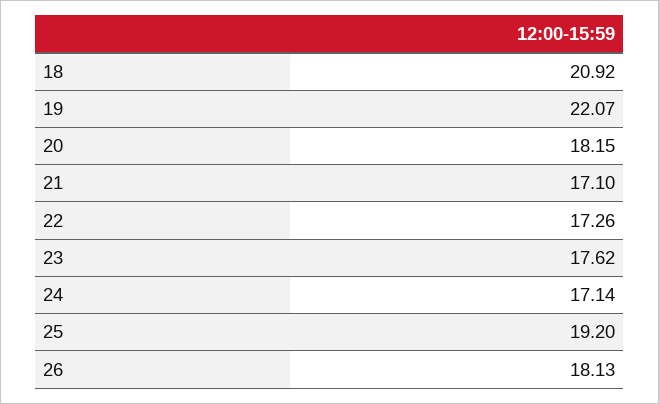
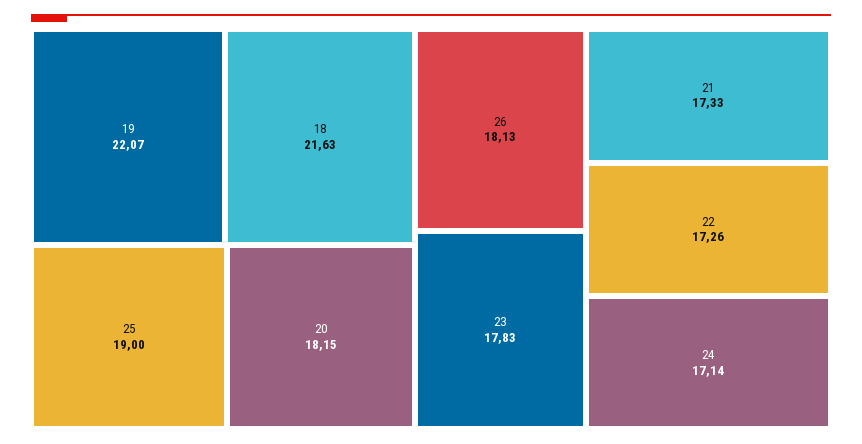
  {
-   "18": 20.92,
+   "18": 21.63,
    "19": 22.07,
    "20": 18.15,
-   "21": 17.1,
+   "21": 17.33,
    "22": 17.26,
-   "23": 17.62,
+   "23": 17.83,
    "24": 17.14,
-   "25": 19.2,
+   "25": 19,
    "26": 18.13
  }

